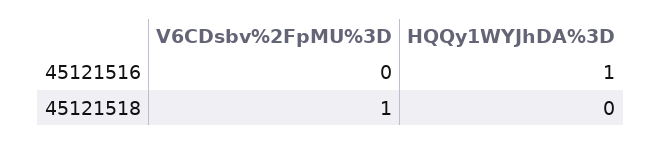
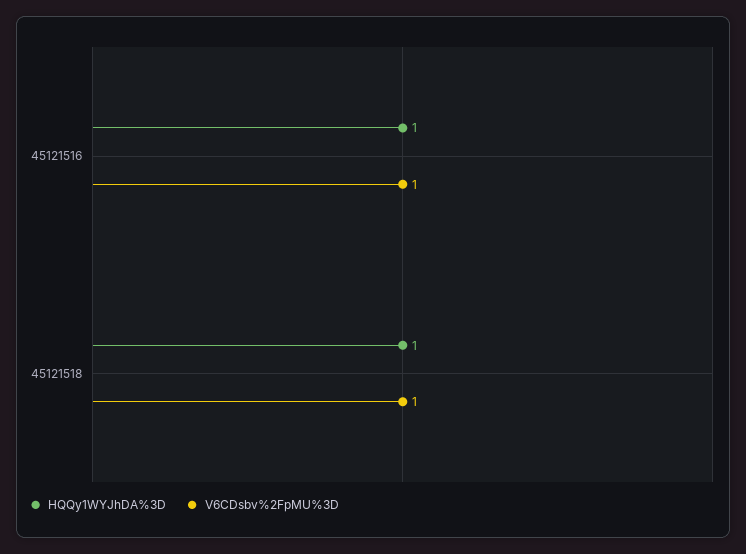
  {
    "V6CDsbv%2FpMU%3D": {
-     "45121516": 0,
+     "45121516": 1,
      "45121518": 1
    },
    "HQQy1WYJhDA%3D": {
      "45121516": 1,
-     "45121518": 0
+     "45121518": 1
    }
  }

